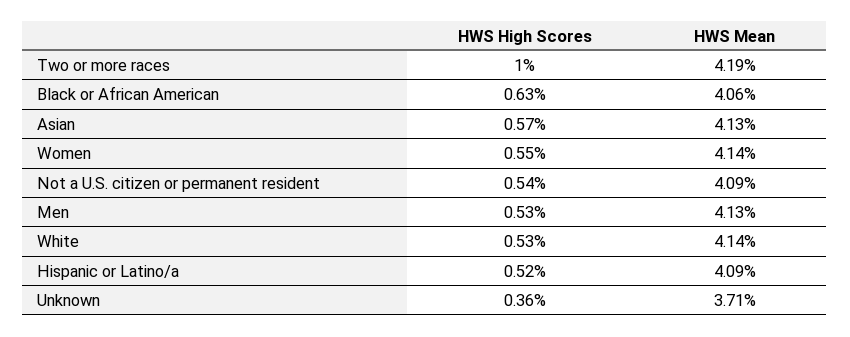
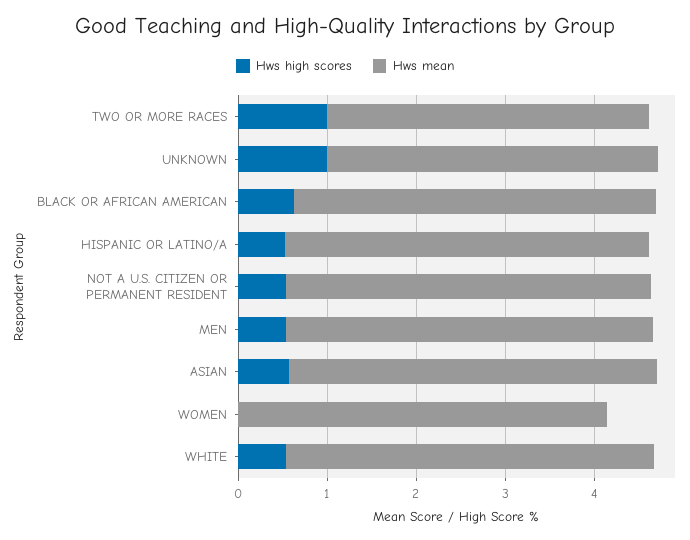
  {
    "HWS High Scores": {
      "Two or more races": 1,
      "Black or African American": 0.63,
      "Asian": 0.57,
-     "Women": 0.55,
+     "Women": 0,
      "Not a U.S. citizen or permanent resident": 0.54,
      "Men": 0.53,
      "White": 0.53,
      "Hispanic or Latino/a": 0.52,
-     "Unknown": 0.36
+     "Unknown": 1
    },
    "HWS Mean": {
-     "Two or more races": 4.19,
+     "Two or more races": 3.6,
      "Black or African American": 4.06,
      "Asian": 4.13,
      "Women": 4.14,
      "Not a U.S. citizen or permanent resident": 4.09,
      "Men": 4.13,
      "White": 4.14,
      "Hispanic or Latino/a": 4.09,
      "Unknown": 3.71
    }
  }

